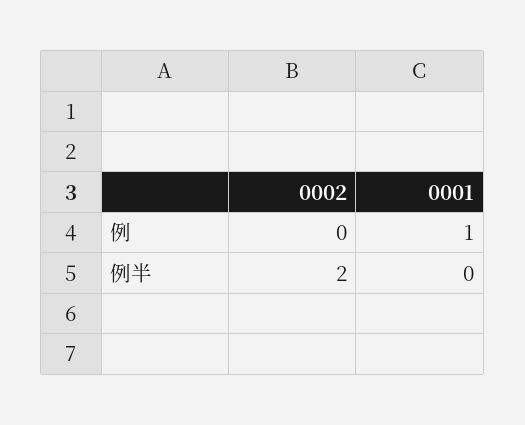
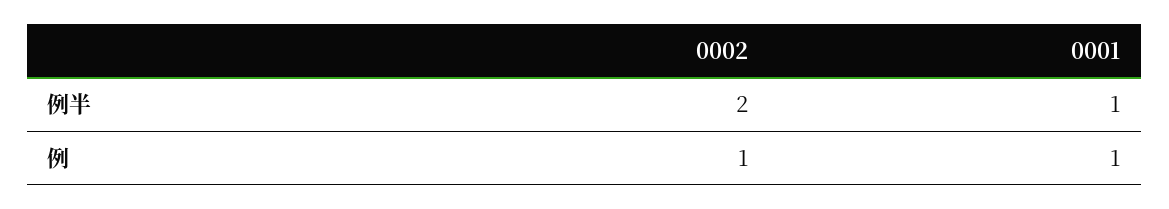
  {
    "0002": {
-     "例": 0,
+     "例": 1,
      "例半": 2
    },
    "0001": {
      "例": 1,
-     "例半": 0
+     "例半": 1
    }
  }

